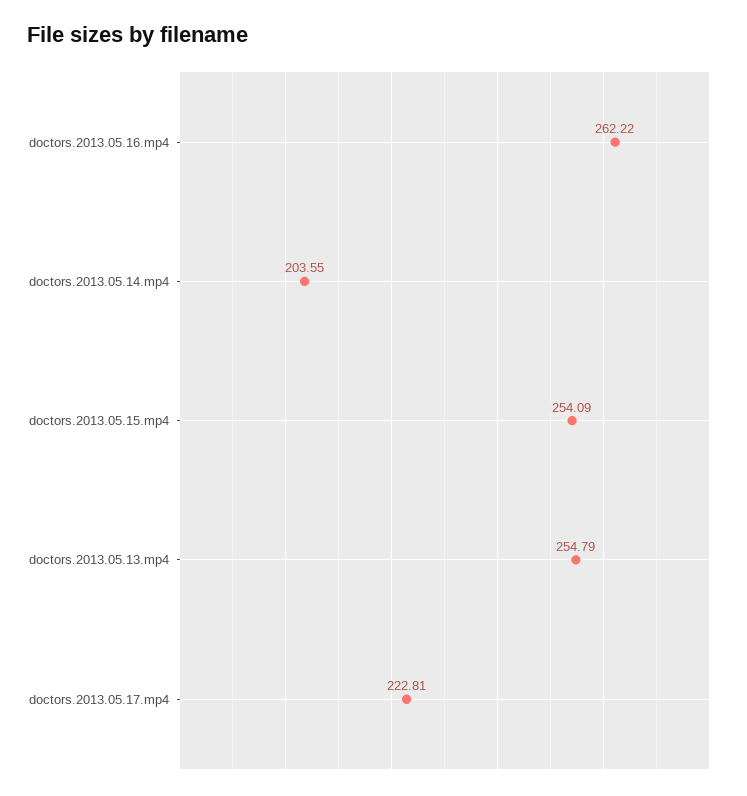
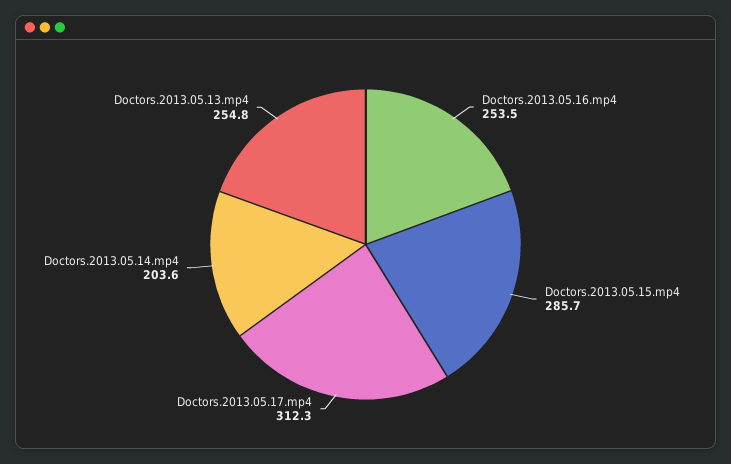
  {
-   "doctors.2013.05.16.mp4": 262.22,
+   "doctors.2013.05.16.mp4": 253.5,
    "doctors.2013.05.14.mp4": 203.55,
-   "doctors.2013.05.15.mp4": 254.09,
+   "doctors.2013.05.15.mp4": 285.7,
    "doctors.2013.05.13.mp4": 254.79,
-   "doctors.2013.05.17.mp4": 222.81
+   "doctors.2013.05.17.mp4": 312.3
  }

